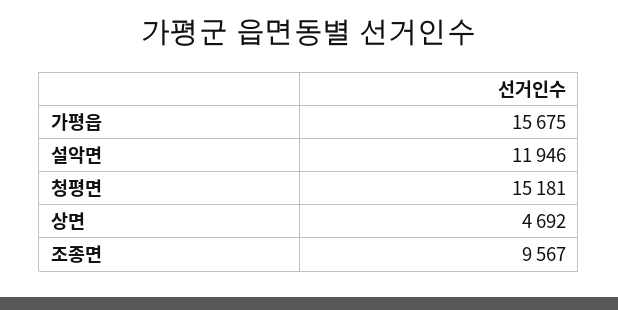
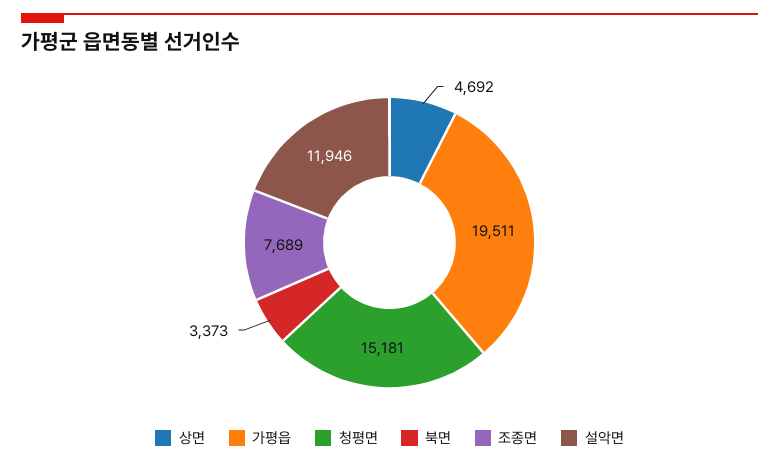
  {
-   "가평읍": 15675,
+   "가평읍": 19511,
    "설악면": 11946,
    "청평면": 15181,
    "상면": 4692,
-   "조종면": 9567
+   "조종면": 7689,
+   "북면": 3373
  }

